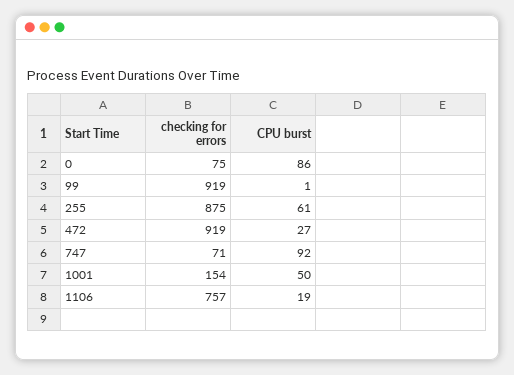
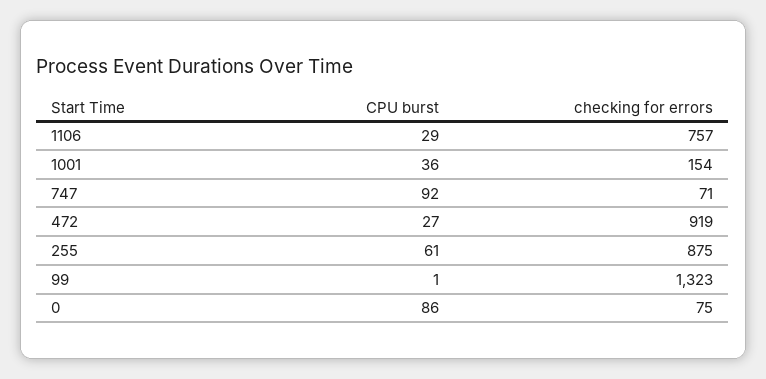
  {
    "checking for errors": {
      "0": 75,
-     "99": 919,
+     "99": 1323,
      "255": 875,
      "472": 919,
      "747": 71,
      "1001": 154,
      "1106": 757
    },
    "CPU burst": {
      "0": 86,
      "99": 1,
      "255": 61,
      "472": 27,
      "747": 92,
-     "1001": 50,
+     "1001": 36,
-     "1106": 19
+     "1106": 29
    }
  }

